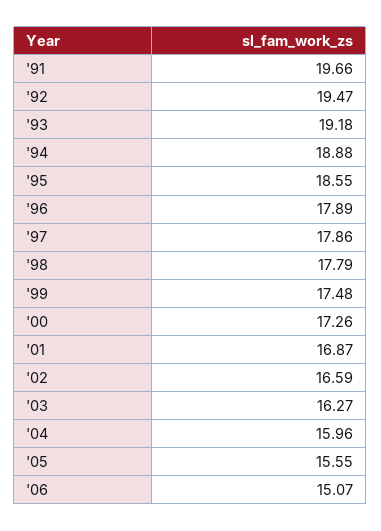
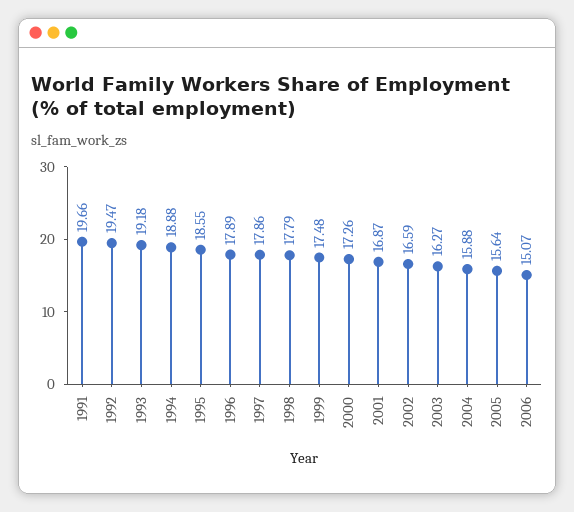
  {
    "'91": 19.66,
    "'92": 19.47,
    "'93": 19.18,
    "'94": 18.88,
    "'95": 18.55,
    "'96": 17.89,
    "'97": 17.86,
    "'98": 17.79,
    "'99": 17.48,
    "'00": 17.26,
    "'01": 16.87,
    "'02": 16.59,
    "'03": 16.27,
-   "'04": 15.96,
+   "'04": 15.88,
-   "'05": 15.55,
+   "'05": 15.64,
    "'06": 15.07
  }

